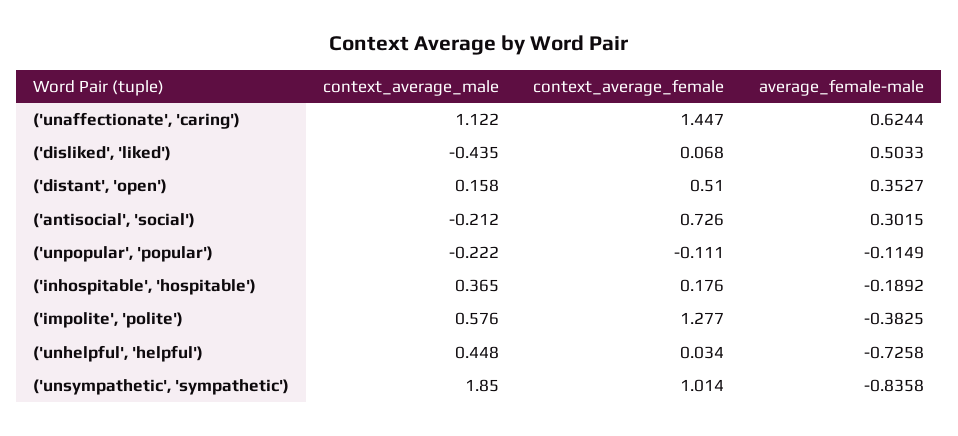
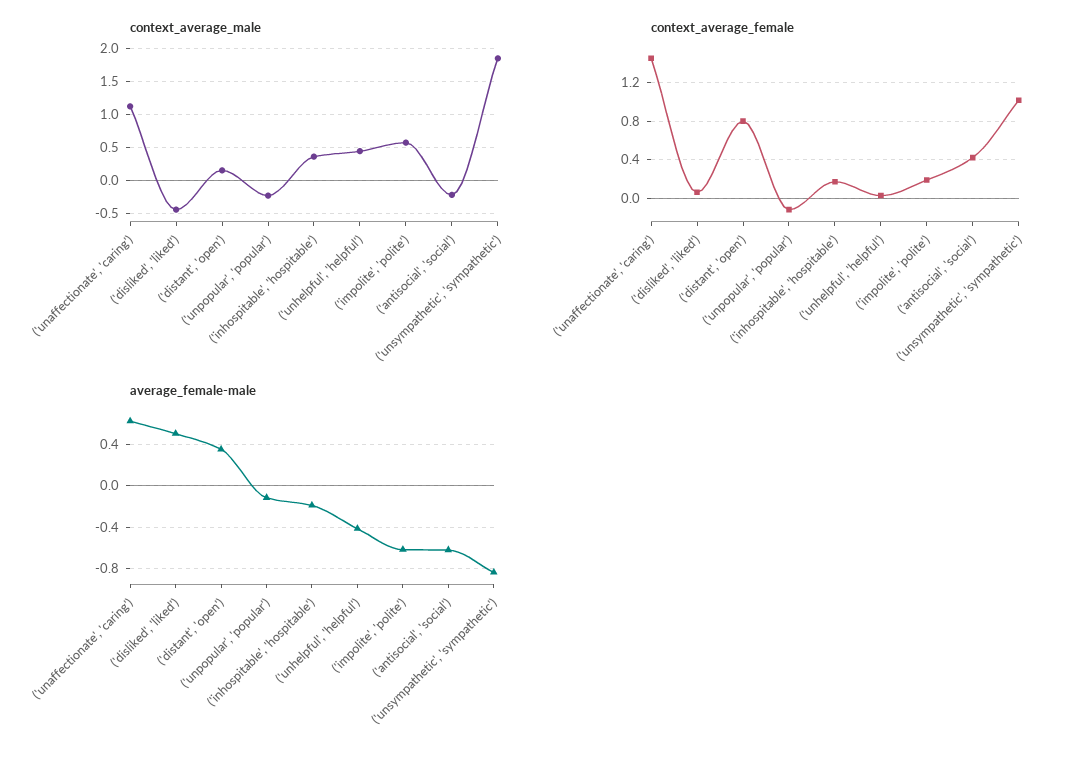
  {
    "context_average_male": {
      "('unaffectionate', 'caring')": 1.122,
      "('disliked', 'liked')": -0.435,
      "('distant', 'open')": 0.158,
      "('antisocial', 'social')": -0.212,
      "('unpopular', 'popular')": -0.222,
      "('inhospitable', 'hospitable')": 0.365,
      "('impolite', 'polite')": 0.576,
      "('unhelpful', 'helpful')": 0.448,
      "('unsympathetic', 'sympathetic')": 1.85
    },
    "context_average_female": {
      "('unaffectionate', 'caring')": 1.447,
      "('disliked', 'liked')": 0.068,
-     "('distant', 'open')": 0.51,
+     "('distant', 'open')": 0.8,
-     "('antisocial', 'social')": 0.726,
+     "('antisocial', 'social')": 0.4,
      "('unpopular', 'popular')": -0.111,
      "('inhospitable', 'hospitable')": 0.176,
-     "('impolite', 'polite')": 1.277,
+     "('impolite', 'polite')": 0.2,
      "('unhelpful', 'helpful')": 0.034,
      "('unsympathetic', 'sympathetic')": 1.014
    },
    "average_female-male": {
      "('unaffectionate', 'caring')": 0.6244,
      "('disliked', 'liked')": 0.5033,
      "('distant', 'open')": 0.3527,
-     "('antisocial', 'social')": 0.3015,
+     "('antisocial', 'social')": -0.6,
      "('unpopular', 'popular')": -0.1149,
      "('inhospitable', 'hospitable')": -0.1892,
-     "('impolite', 'polite')": -0.3825,
+     "('impolite', 'polite')": -0.6,
-     "('unhelpful', 'helpful')": -0.7258,
+     "('unhelpful', 'helpful')": -0.4,
      "('unsympathetic', 'sympathetic')": -0.8358
    }
  }

